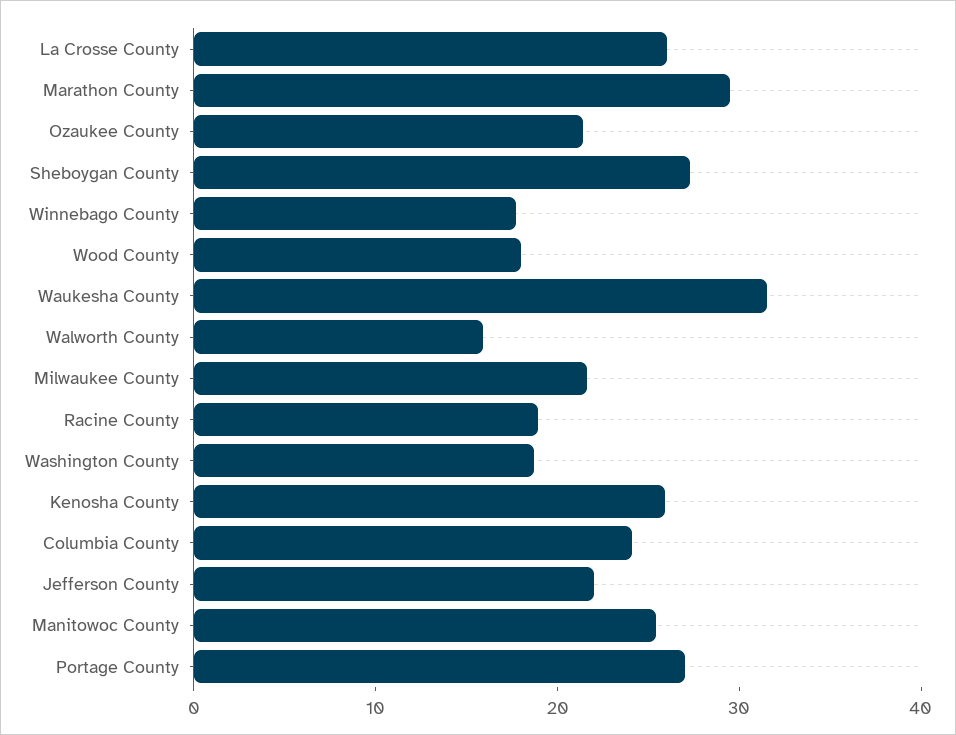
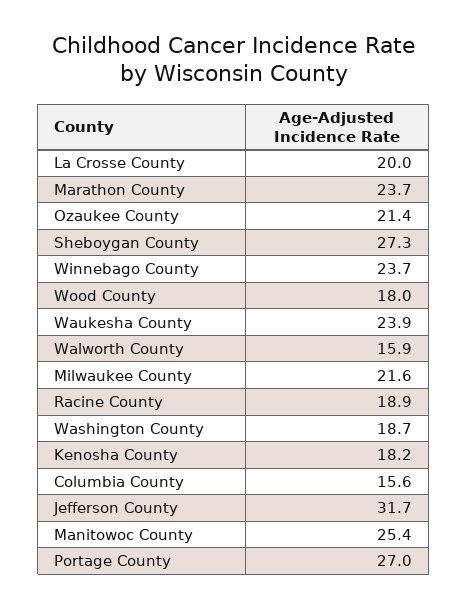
  {
-   "La Crosse County": 26,
+   "La Crosse County": 20,
-   "Marathon County": 30,
+   "Marathon County": 23.7,
    "Ozaukee County": 21.4,
    "Sheboygan County": 27.3,
-   "Winnebago County": 18,
+   "Winnebago County": 23.7,
    "Wood County": 18,
-   "Waukesha County": 32,
+   "Waukesha County": 23.9,
    "Walworth County": 15.9,
    "Milwaukee County": 21.6,
    "Racine County": 18.9,
    "Washington County": 18.7,
-   "Kenosha County": 26,
+   "Kenosha County": 18.2,
-   "Columbia County": 24,
+   "Columbia County": 15.6,
-   "Jefferson County": 22,
+   "Jefferson County": 31.7,
    "Manitowoc County": 25.4,
    "Portage County": 27
  }

